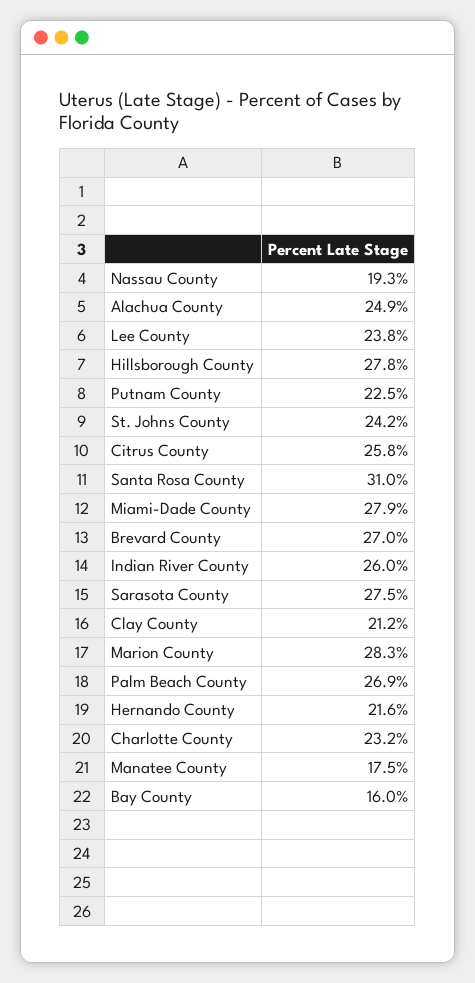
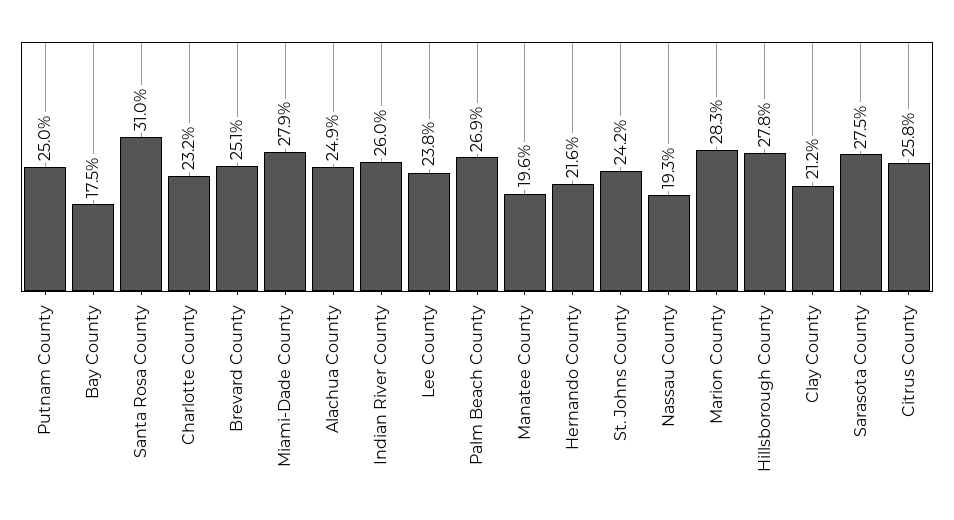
  {
    "Nassau County": 19.3,
    "Alachua County": 24.9,
    "Lee County": 23.8,
    "Hillsborough County": 27.8,
-   "Putnam County": 22.5,
+   "Putnam County": 25,
    "St. Johns County": 24.2,
    "Citrus County": 25.8,
    "Santa Rosa County": 31,
    "Miami-Dade County": 27.9,
-   "Brevard County": 27,
+   "Brevard County": 25.1,
    "Indian River County": 26,
    "Sarasota County": 27.5,
    "Clay County": 21.2,
    "Marion County": 28.3,
    "Palm Beach County": 26.9,
    "Hernando County": 21.6,
    "Charlotte County": 23.2,
-   "Manatee County": 17.5,
+   "Manatee County": 19.6,
-   "Bay County": 16
+   "Bay County": 17.5
  }

